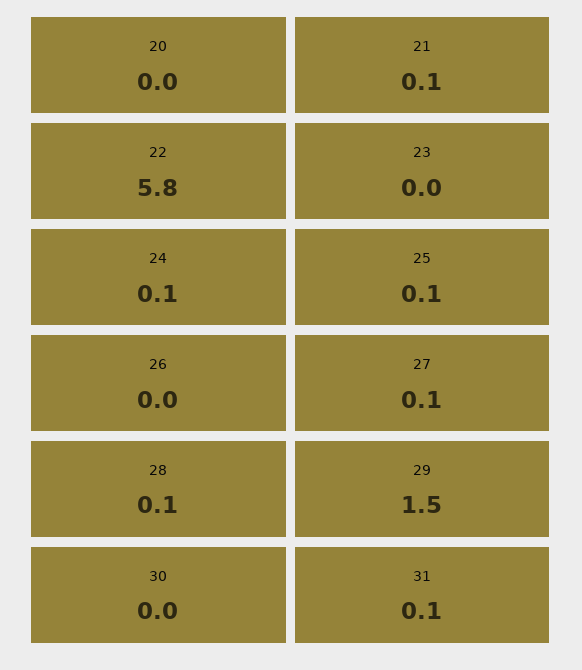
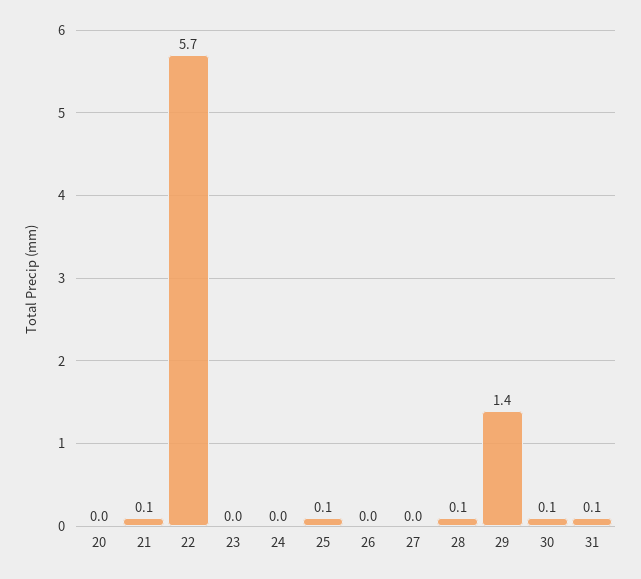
  {
    "20": 0,
    "21": 0.1,
-   "22": 5.8,
+   "22": 5.7,
    "23": 0,
-   "24": 0.1,
+   "24": 0,
    "25": 0.1,
    "26": 0,
-   "27": 0.1,
+   "27": 0,
    "28": 0.1,
-   "29": 1.5,
+   "29": 1.4,
-   "30": 0,
+   "30": 0.1,
    "31": 0.1
  }

